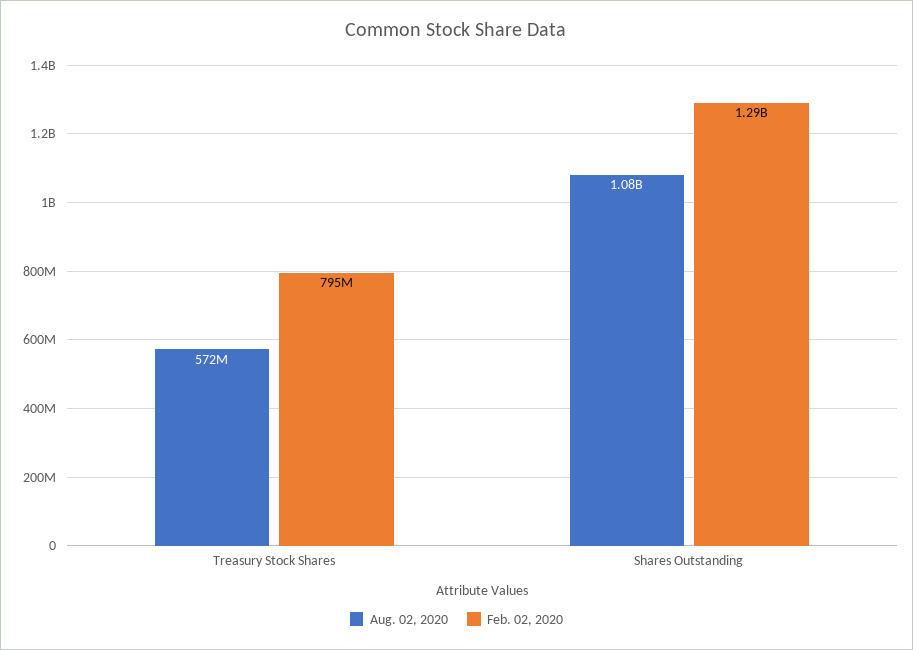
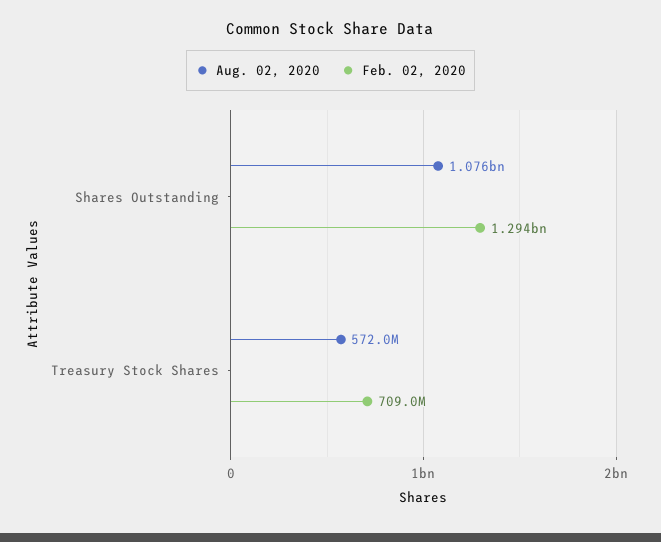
  {
    "Aug. 02, 2020": {
      "Treasury Stock Shares": 572000000,
      "Shares Outstanding": 1076000000
    },
    "Feb. 02, 2020": {
-     "Treasury Stock Shares": 795000000,
+     "Treasury Stock Shares": 709000000,
      "Shares Outstanding": 1294000000
    }
  }

